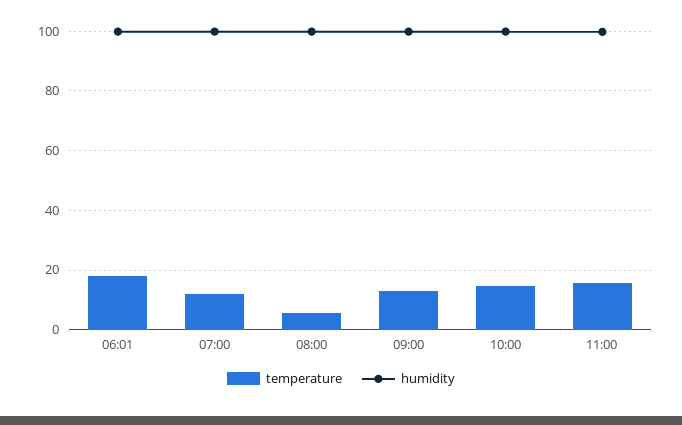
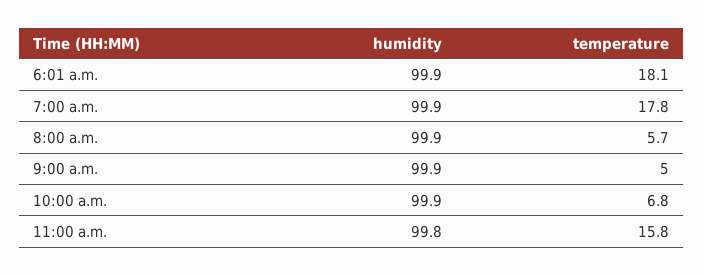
  {
    "temperature": {
      "06:01": 18.1,
-     "07:00": 12.5,
+     "07:00": 17.8,
      "08:00": 5.7,
-     "09:00": 12.5,
+     "09:00": 5,
-     "10:00": 15,
+     "10:00": 6.8,
      "11:00": 15.8
    },
    "humidity": {
      "06:01": 99.9,
      "07:00": 99.9,
      "08:00": 99.9,
      "09:00": 99.9,
      "10:00": 99.9,
      "11:00": 99.8
    }
  }

